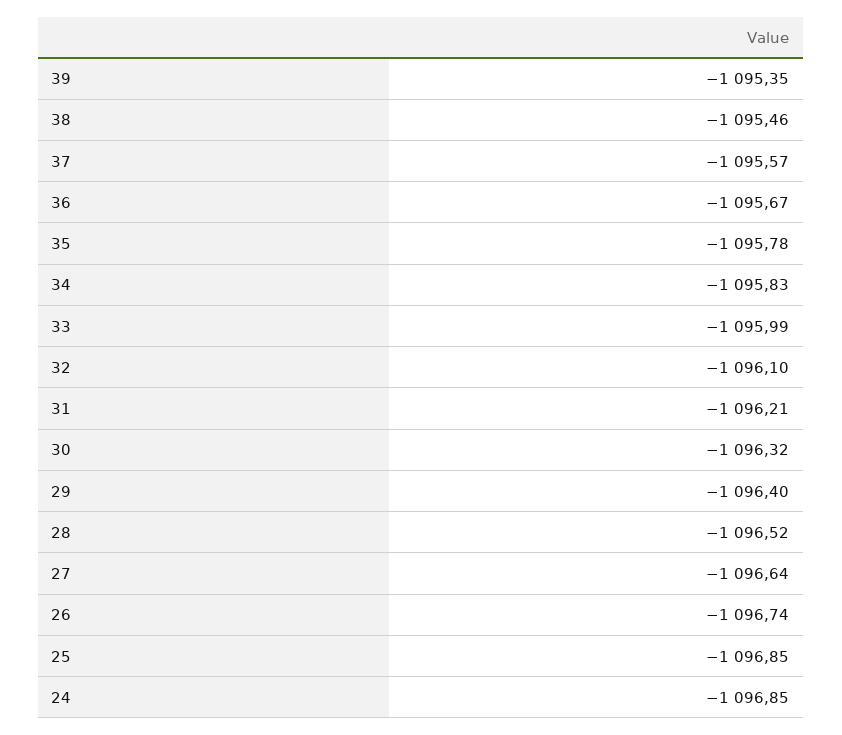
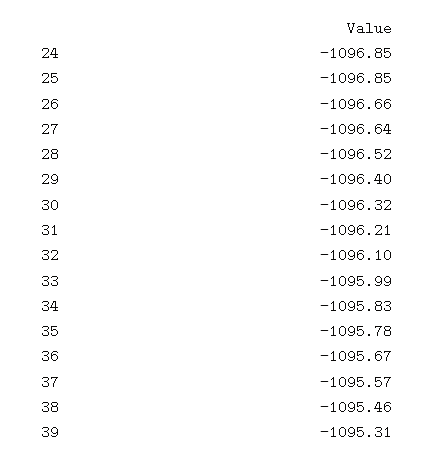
  {
-   "39": -1095.35,
+   "39": -1095.31,
    "38": -1095.46,
    "37": -1095.57,
    "36": -1095.67,
    "35": -1095.78,
    "34": -1095.83,
    "33": -1095.99,
    "32": -1096.1,
    "31": -1096.21,
    "30": -1096.32,
    "29": -1096.4,
    "28": -1096.52,
    "27": -1096.64,
-   "26": -1096.74,
+   "26": -1096.66,
    "25": -1096.85,
    "24": -1096.85
  }

